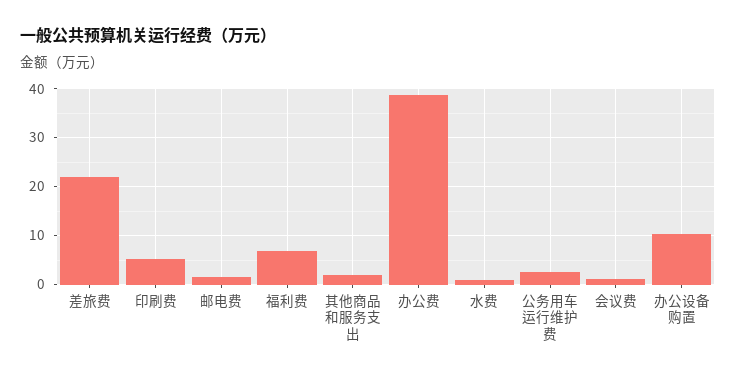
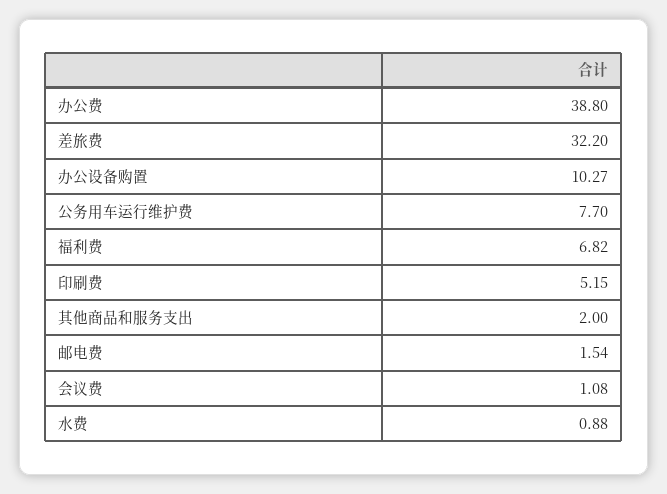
  {
-   "差旅费": 22,
+   "差旅费": 32.2,
    "印刷费": 5.15,
    "邮电费": 1.54,
    "福利费": 6.82,
    "其他商品和服务支出": 2,
    "办公费": 38.8,
    "水费": 0.88,
-   "公务用车运行维护费": 2,
+   "公务用车运行维护费": 7.7,
    "会议费": 1.08,
    "办公设备购置": 10.27
  }

